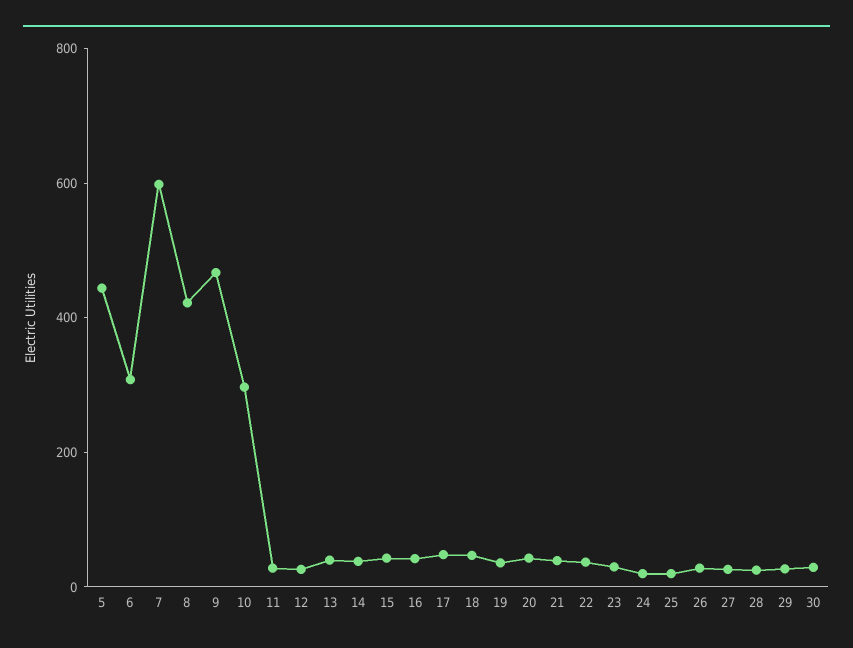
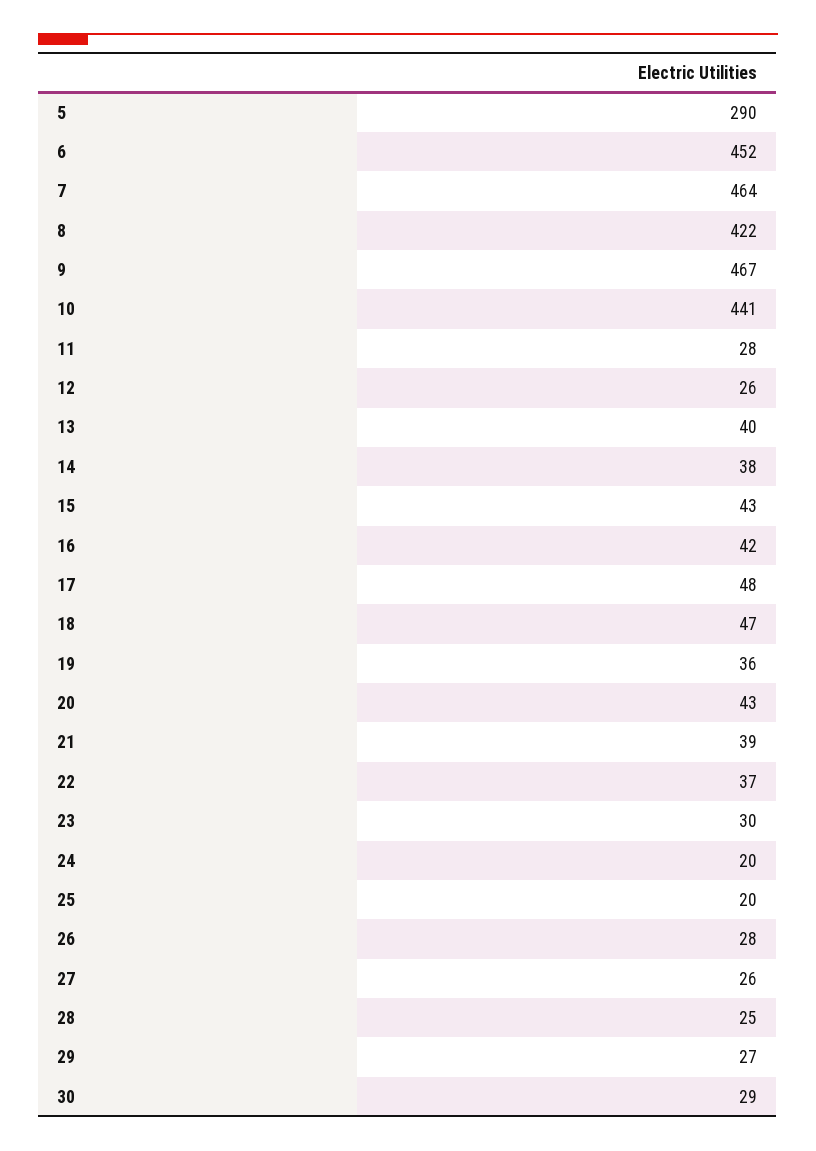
  {
-   "5": 450,
+   "5": 290,
-   "6": 300,
+   "6": 452,
-   "7": 600,
+   "7": 464,
    "8": 422,
    "9": 467,
-   "10": 300,
+   "10": 441,
    "11": 28,
    "12": 26,
    "13": 40,
    "14": 38,
    "15": 43,
    "16": 42,
    "17": 48,
    "18": 47,
    "19": 36,
    "20": 43,
    "21": 39,
    "22": 37,
    "23": 30,
    "24": 20,
    "25": 20,
    "26": 28,
    "27": 26,
    "28": 25,
    "29": 27,
    "30": 29
  }

